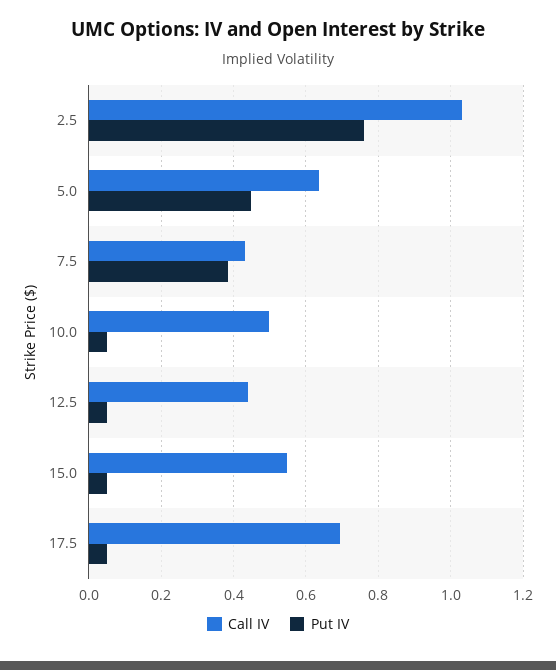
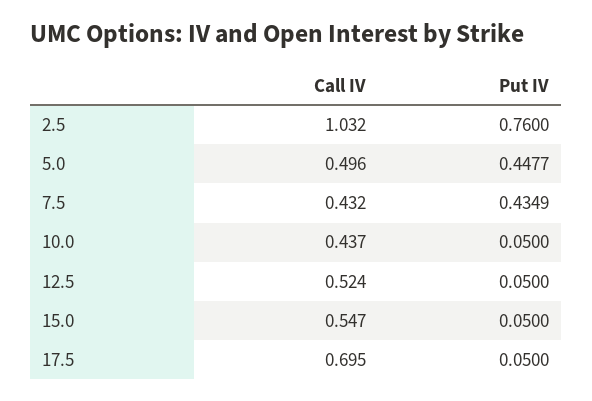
  {
    "Call IV": {
      "2.5": 1.032,
-     "5.0": 0.64,
+     "5.0": 0.496,
      "7.5": 0.432,
-     "10.0": 0.5,
+     "10.0": 0.437,
-     "12.5": 0.44,
+     "12.5": 0.524,
      "15.0": 0.547,
      "17.5": 0.695
    },
    "Put IV": {
      "2.5": 0.76,
      "5.0": 0.4477,
-     "7.5": 0.38,
+     "7.5": 0.4349,
      "10.0": 0.05,
      "12.5": 0.05,
      "15.0": 0.05,
      "17.5": 0.05
    }
  }

